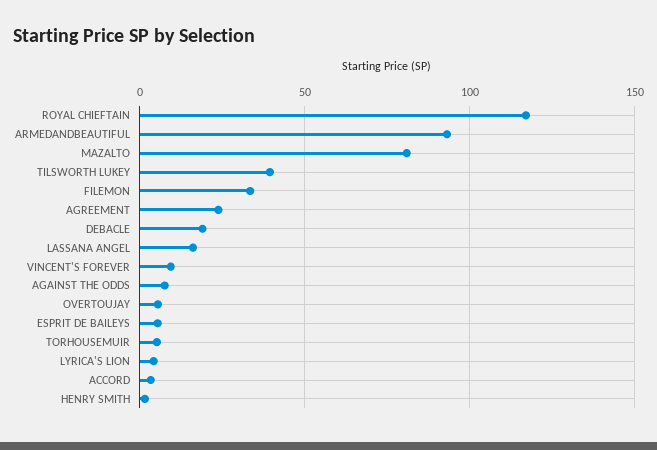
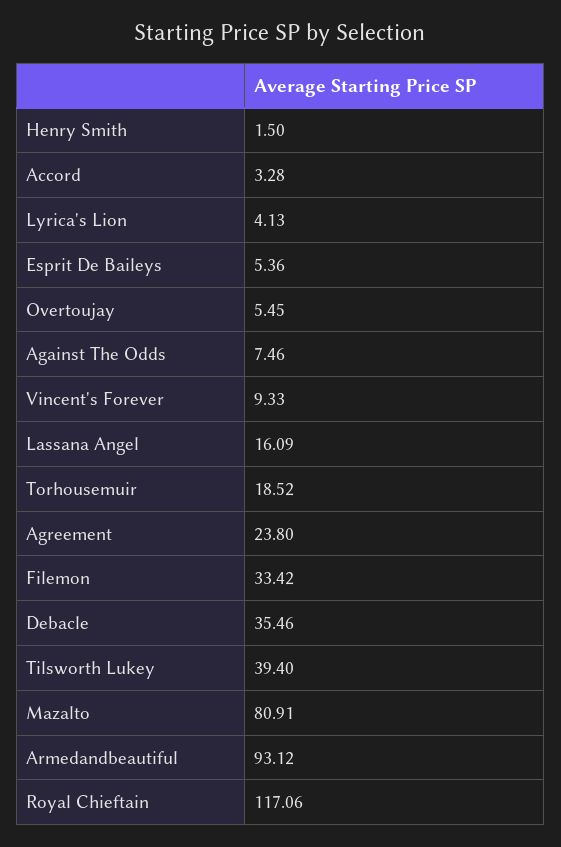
  {
    "ROYAL CHIEFTAIN": 117.06,
    "ARMEDANDBEAUTIFUL": 93.12,
    "MAZALTO": 80.91,
    "TILSWORTH LUKEY": 39.4,
    "FILEMON": 33.42,
    "AGREEMENT": 23.8,
-   "DEBACLE": 20,
+   "DEBACLE": 35.46,
    "LASSANA ANGEL": 16.09,
    "VINCENT'S FOREVER": 9.33,
    "AGAINST THE ODDS": 7.46,
    "OVERTOUJAY": 5.45,
    "ESPRIT DE BAILEYS": 5.36,
-   "TORHOUSEMUIR": 5,
+   "TORHOUSEMUIR": 18.52,
    "LYRICA'S LION": 4.13,
    "ACCORD": 3.28,
    "HENRY SMITH": 1.5
  }

